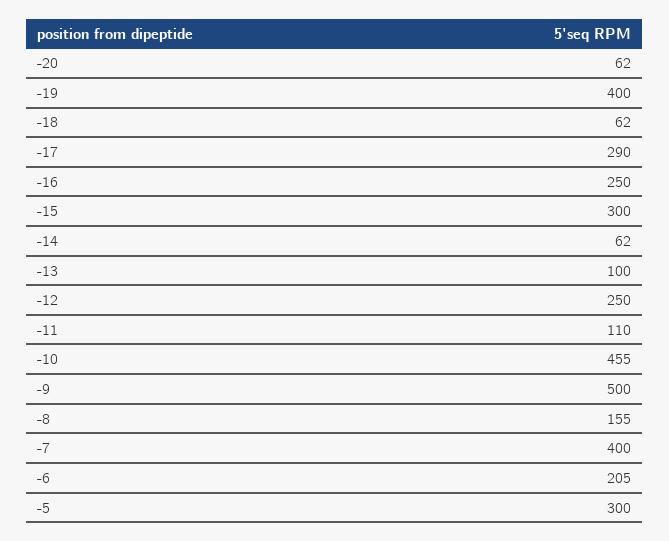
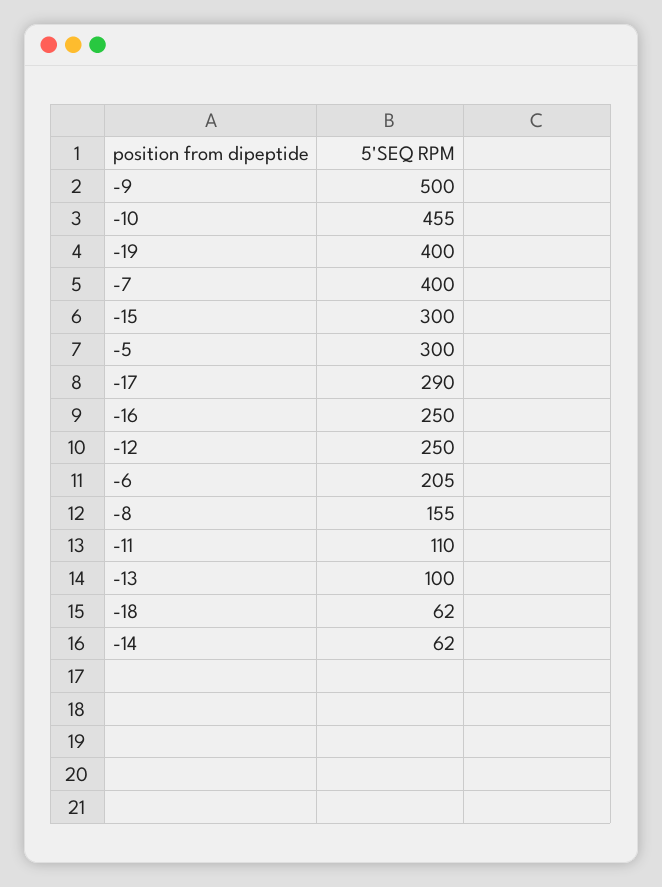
  {
-   "-20": 62,
    "-19": 400,
    "-18": 62,
    "-17": 290,
    "-16": 250,
    "-15": 300,
    "-14": 62,
    "-13": 100,
    "-12": 250,
    "-11": 110,
    "-10": 455,
    "-9": 500,
    "-8": 155,
    "-7": 400,
    "-6": 205,
    "-5": 300
  }

